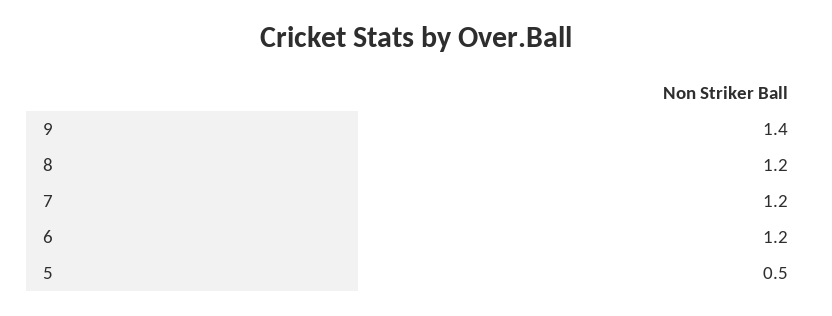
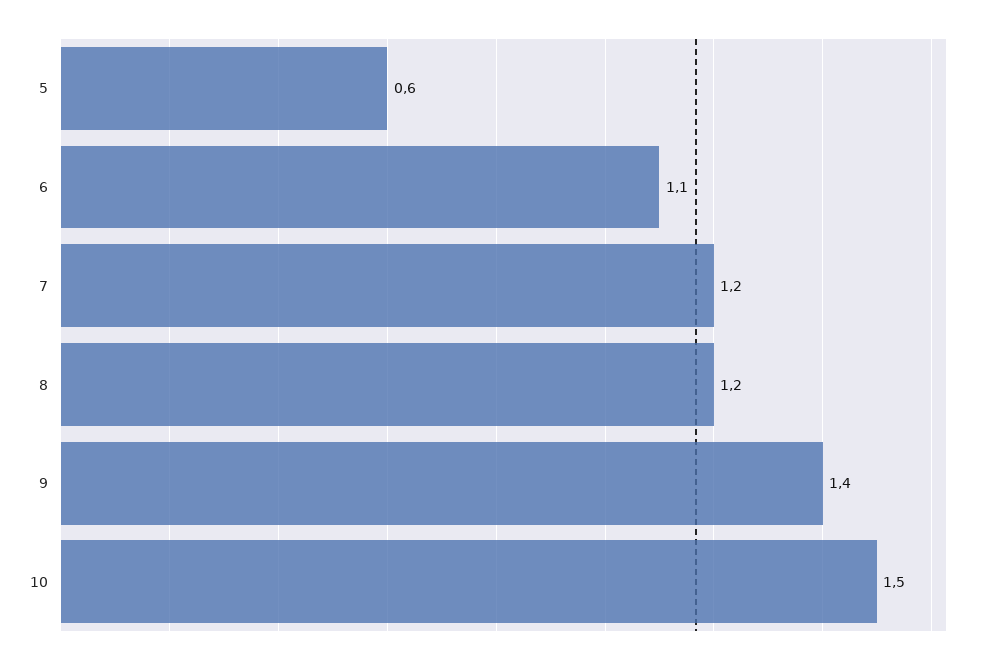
  {
    "9": 1.4,
    "8": 1.2,
    "7": 1.2,
-   "6": 1.2,
+   "6": 1.1,
-   "5": 0.5
+   "5": 0.6,
+   "10": 1.5
  }

